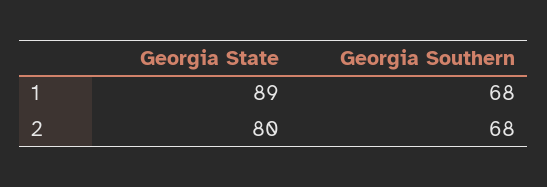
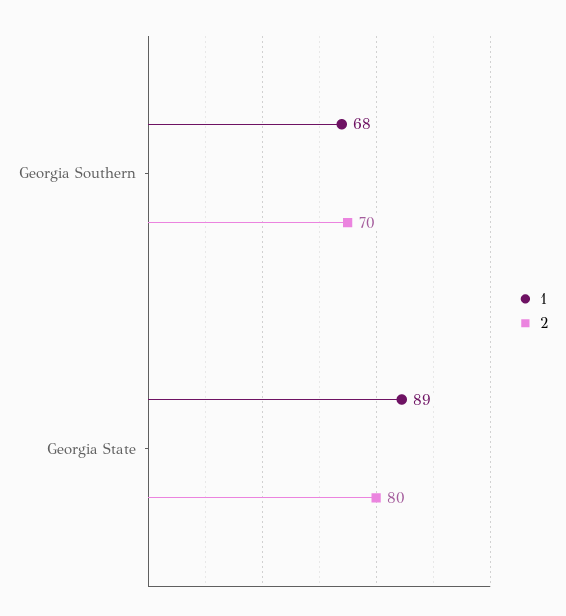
  {
    "1": {
      "Georgia State": 89,
      "Georgia Southern": 68
    },
    "2": {
      "Georgia State": 80,
-     "Georgia Southern": 68
+     "Georgia Southern": 70
    }
  }

